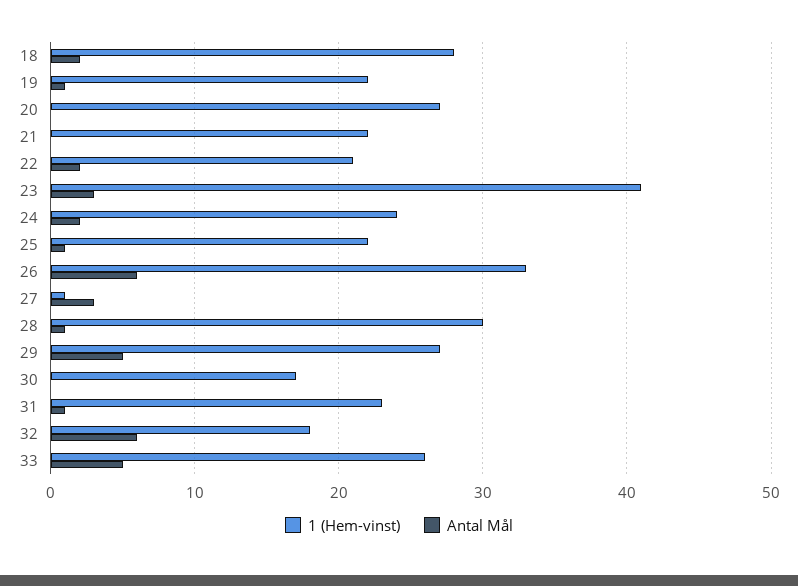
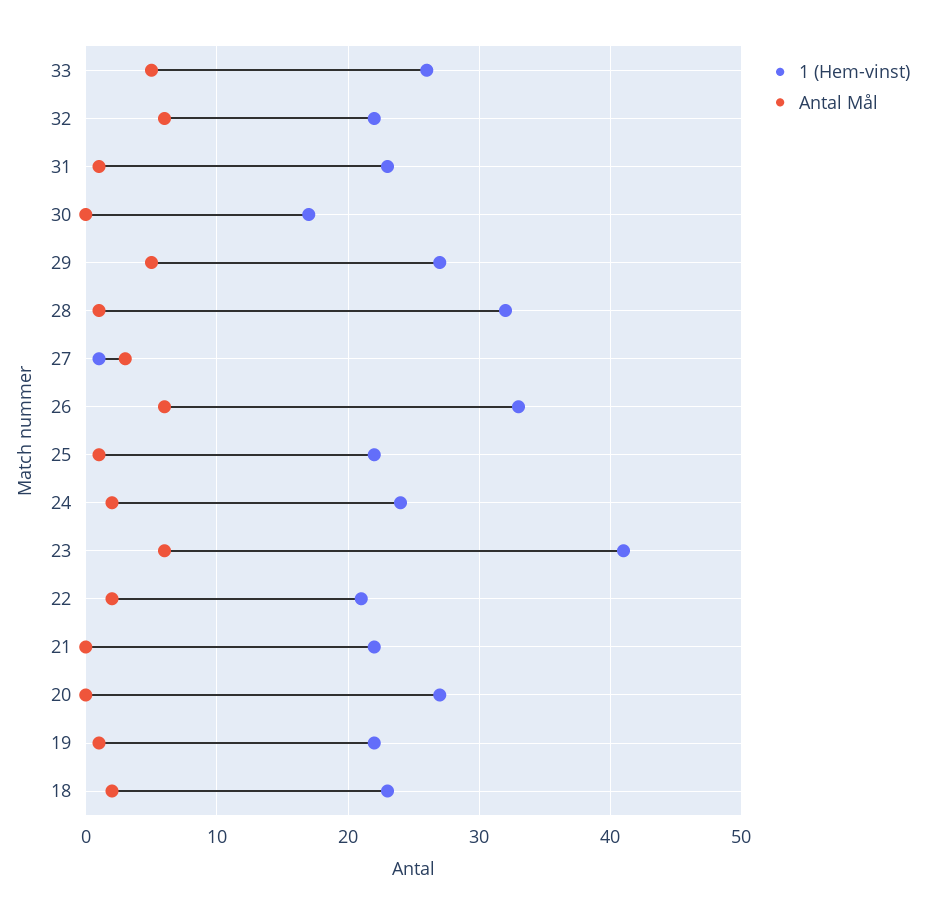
  {
    "1 (Hem-vinst)": {
-     "18": 28,
+     "18": 23,
      "19": 22,
      "20": 27,
      "21": 22,
      "22": 21,
      "23": 41,
      "24": 24,
      "25": 22,
      "26": 33,
      "27": 1,
-     "28": 30,
+     "28": 32,
      "29": 27,
      "30": 17,
      "31": 23,
-     "32": 18,
+     "32": 22,
      "33": 26
    },
    "Antal Mål": {
      "18": 2,
      "19": 1,
      "20": 0,
      "21": 0,
      "22": 2,
-     "23": 3,
+     "23": 6,
      "24": 2,
      "25": 1,
      "26": 6,
      "27": 3,
      "28": 1,
      "29": 5,
      "30": 0,
      "31": 1,
      "32": 6,
      "33": 5
    }
  }

